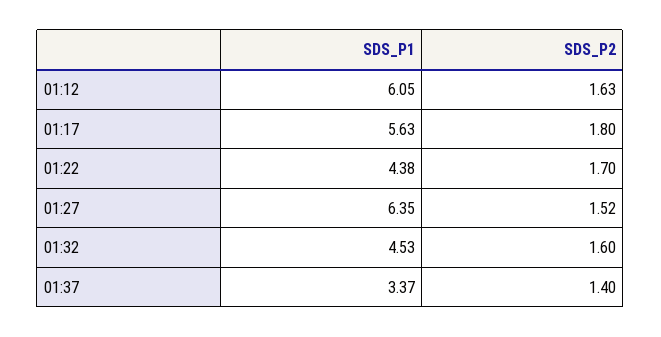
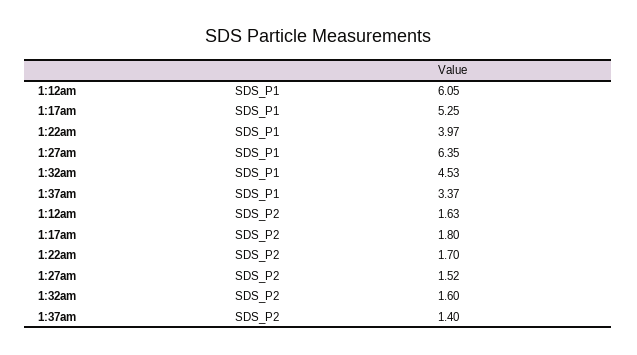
  {
    "SDS_P1": {
      "01:12": 6.05,
-     "01:17": 5.63,
+     "01:17": 5.25,
-     "01:22": 4.38,
+     "01:22": 3.97,
      "01:27": 6.35,
      "01:32": 4.53,
      "01:37": 3.37
    },
    "SDS_P2": {
      "01:12": 1.63,
      "01:17": 1.8,
      "01:22": 1.7,
      "01:27": 1.52,
      "01:32": 1.6,
      "01:37": 1.4
    }
  }

